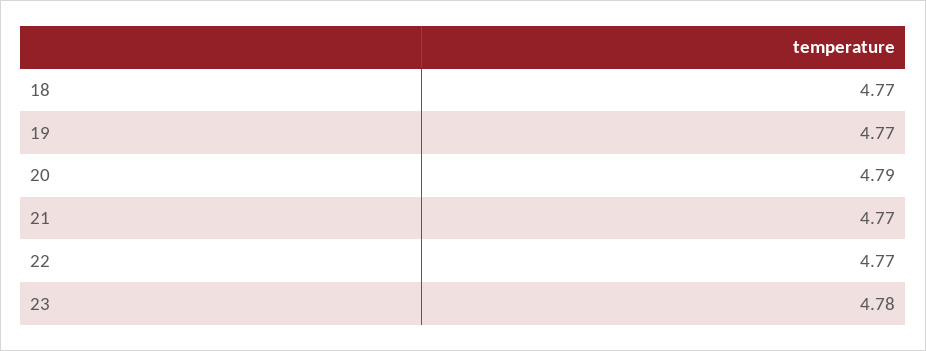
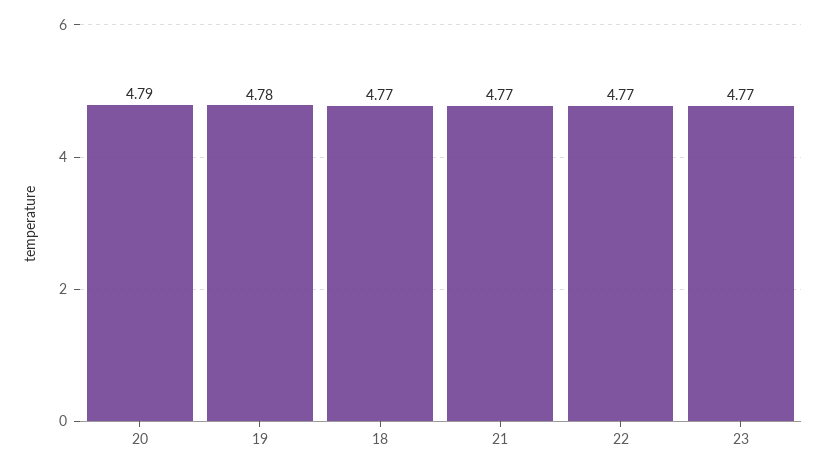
  {
    "18": 4.77,
-   "19": 4.77,
+   "19": 4.78,
    "20": 4.79,
    "21": 4.77,
    "22": 4.77,
-   "23": 4.78
+   "23": 4.77
  }

